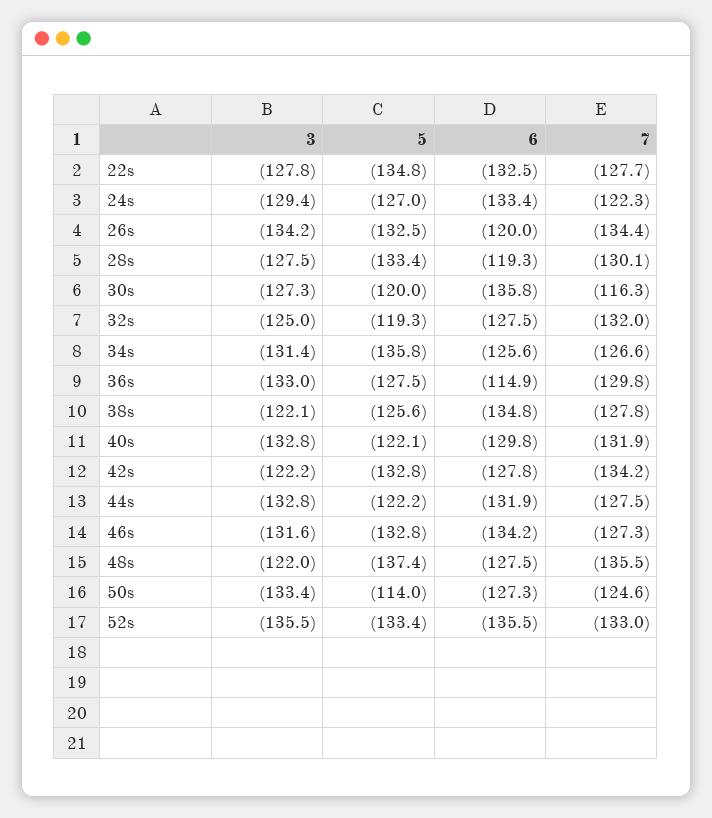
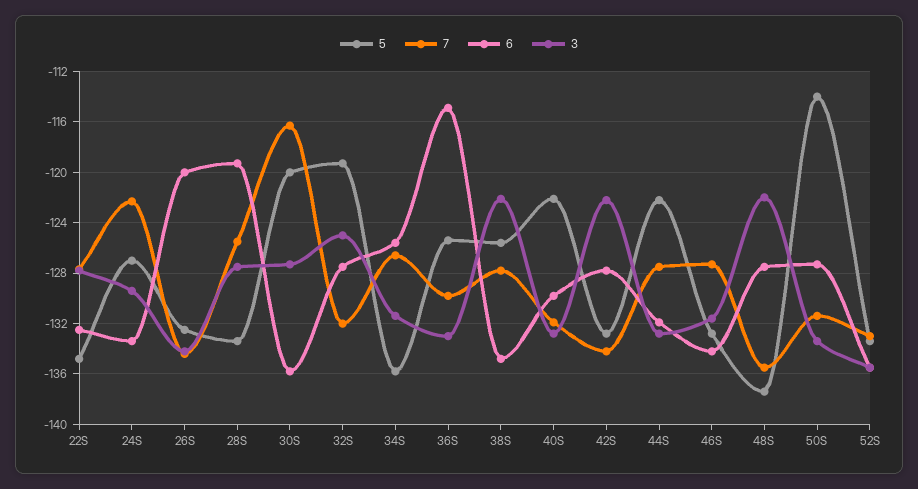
  {
    "3": {
      "22s": -127.8,
      "24s": -129.4,
      "26s": -134.2,
      "28s": -127.5,
      "30s": -127.3,
      "32s": -125,
      "34s": -131.4,
      "36s": -133,
      "38s": -122.1,
      "40s": -132.8,
      "42s": -122.2,
      "44s": -132.8,
      "46s": -131.6,
      "48s": -122,
      "50s": -133.4,
      "52s": -135.5
    },
    "5": {
      "22s": -134.8,
      "24s": -127,
      "26s": -132.5,
      "28s": -133.4,
      "30s": -120,
      "32s": -119.3,
      "34s": -135.8,
-     "36s": -127.5,
+     "36s": -125.5,
      "38s": -125.6,
      "40s": -122.1,
      "42s": -132.8,
      "44s": -122.2,
      "46s": -132.8,
      "48s": -137.4,
      "50s": -114,
      "52s": -133.4
    },
    "6": {
      "22s": -132.5,
      "24s": -133.4,
      "26s": -120,
      "28s": -119.3,
      "30s": -135.8,
      "32s": -127.5,
      "34s": -125.6,
      "36s": -114.9,
      "38s": -134.8,
      "40s": -129.8,
      "42s": -127.8,
      "44s": -131.9,
      "46s": -134.2,
      "48s": -127.5,
      "50s": -127.3,
      "52s": -135.5
    },
    "7": {
      "22s": -127.7,
      "24s": -122.3,
      "26s": -134.4,
-     "28s": -130.1,
+     "28s": -125.5,
      "30s": -116.3,
      "32s": -132,
      "34s": -126.6,
      "36s": -129.8,
      "38s": -127.8,
      "40s": -131.9,
      "42s": -134.2,
      "44s": -127.5,
      "46s": -127.3,
      "48s": -135.5,
-     "50s": -124.6,
+     "50s": -131.5,
      "52s": -133
    }
  }

